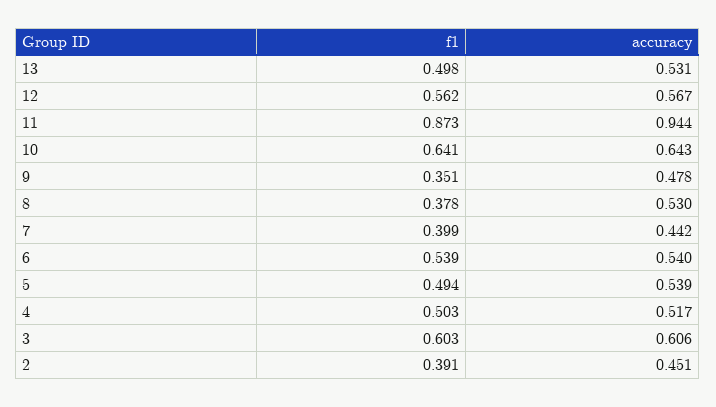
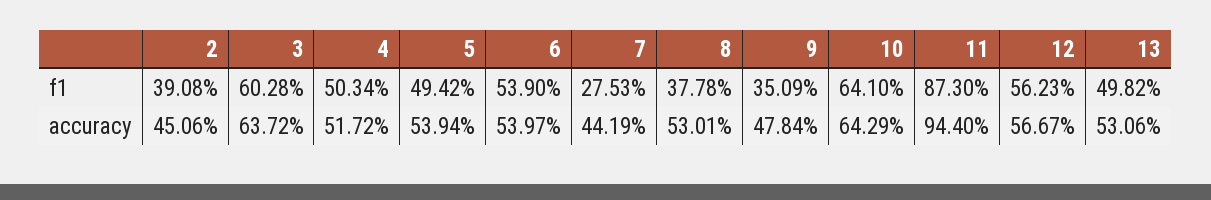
  {
    "f1": {
      "13": 0.4982,
      "12": 0.5623,
      "11": 0.873,
      "10": 0.641,
      "9": 0.3509,
      "8": 0.3778,
-     "7": 0.399,
+     "7": 0.2753,
      "6": 0.539,
      "5": 0.4942,
      "4": 0.5034,
      "3": 0.6028,
      "2": 0.3908
    },
    "accuracy": {
      "13": 0.5306,
      "12": 0.5667,
      "11": 0.944,
      "10": 0.6429,
      "9": 0.4784,
      "8": 0.5301,
      "7": 0.4419,
      "6": 0.5397,
      "5": 0.5394,
      "4": 0.5172,
-     "3": 0.606,
+     "3": 0.6372,
      "2": 0.4506
    }
  }

